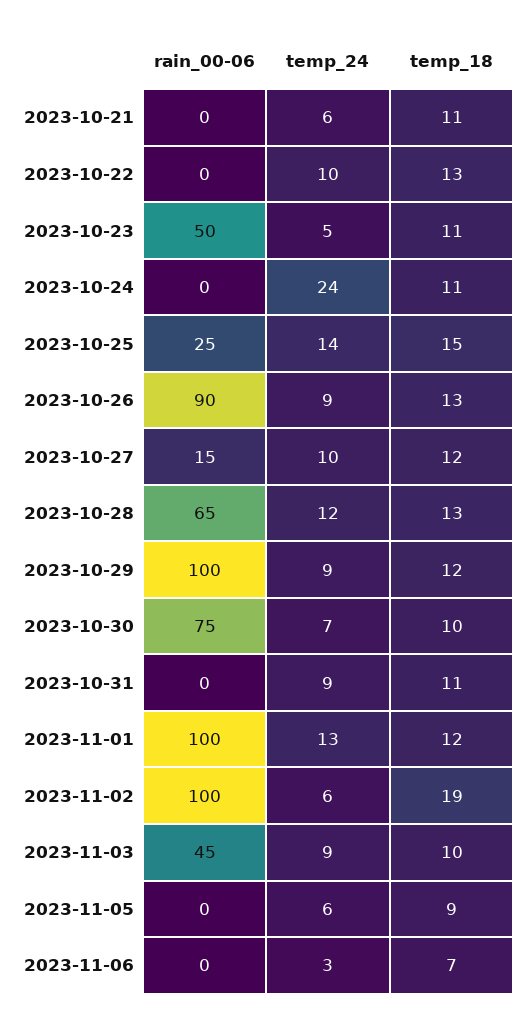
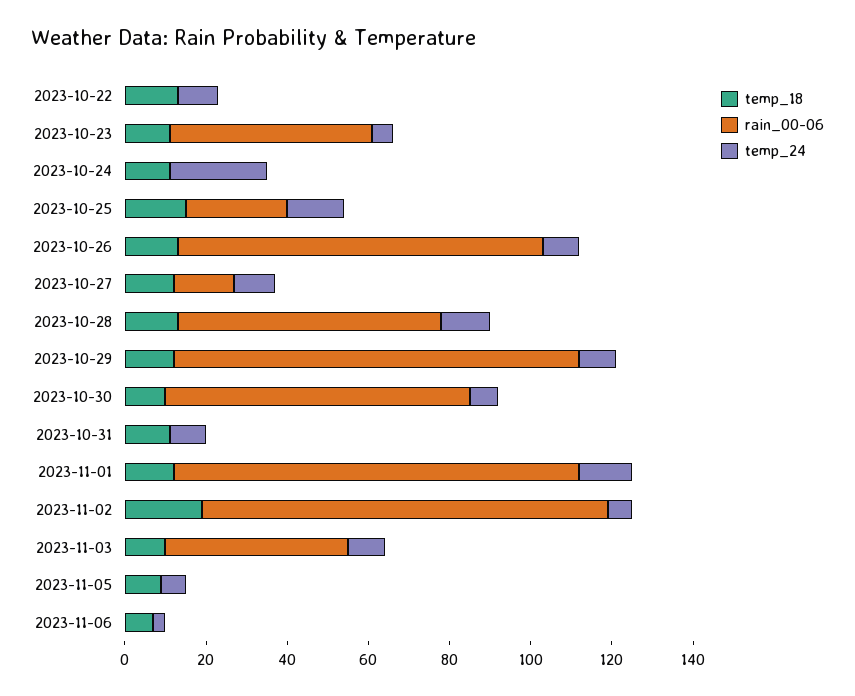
  {
    "rain_00-06": {
-     "2023-10-21": 0,
      "2023-10-22": 0,
      "2023-10-23": 50,
      "2023-10-24": 0,
      "2023-10-25": 25,
      "2023-10-26": 90,
      "2023-10-27": 15,
      "2023-10-28": 65,
      "2023-10-29": 100,
      "2023-10-30": 75,
      "2023-10-31": 0,
      "2023-11-01": 100,
      "2023-11-02": 100,
      "2023-11-03": 45,
      "2023-11-05": 0,
      "2023-11-06": 0
    },
    "temp_24": {
-     "2023-10-21": 6,
      "2023-10-22": 10,
      "2023-10-23": 5,
      "2023-10-24": 24,
      "2023-10-25": 14,
      "2023-10-26": 9,
      "2023-10-27": 10,
      "2023-10-28": 12,
      "2023-10-29": 9,
      "2023-10-30": 7,
      "2023-10-31": 9,
      "2023-11-01": 13,
      "2023-11-02": 6,
      "2023-11-03": 9,
      "2023-11-05": 6,
      "2023-11-06": 3
    },
    "temp_18": {
-     "2023-10-21": 11,
      "2023-10-22": 13,
      "2023-10-23": 11,
      "2023-10-24": 11,
      "2023-10-25": 15,
      "2023-10-26": 13,
      "2023-10-27": 12,
      "2023-10-28": 13,
      "2023-10-29": 12,
      "2023-10-30": 10,
      "2023-10-31": 11,
      "2023-11-01": 12,
      "2023-11-02": 19,
      "2023-11-03": 10,
      "2023-11-05": 9,
      "2023-11-06": 7
    }
  }

